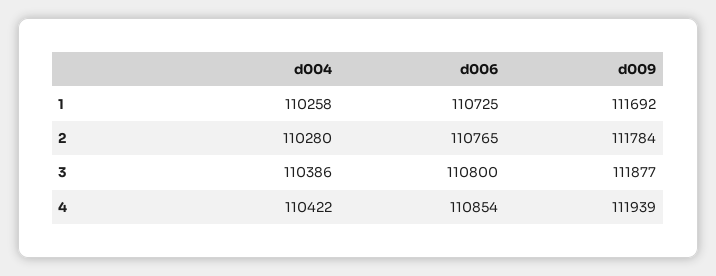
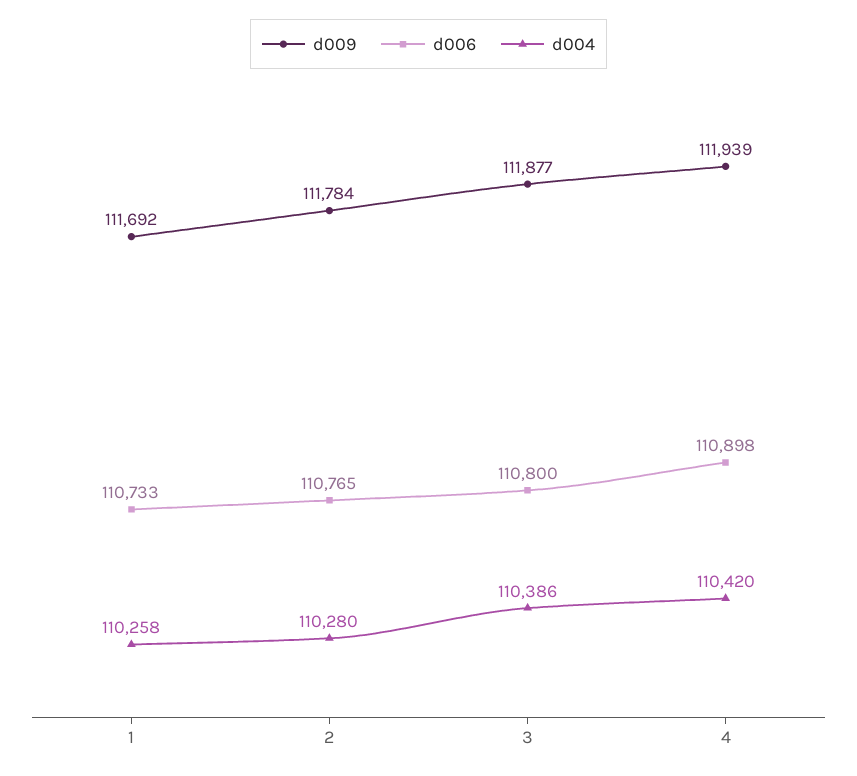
  {
    "d004": {
      "1": 110258,
      "2": 110280,
      "3": 110386,
-     "4": 110422
+     "4": 110420
    },
    "d006": {
-     "1": 110725,
+     "1": 110733,
      "2": 110765,
      "3": 110800,
-     "4": 110854
+     "4": 110898
    },
    "d009": {
      "1": 111692,
      "2": 111784,
      "3": 111877,
      "4": 111939
    }
  }

